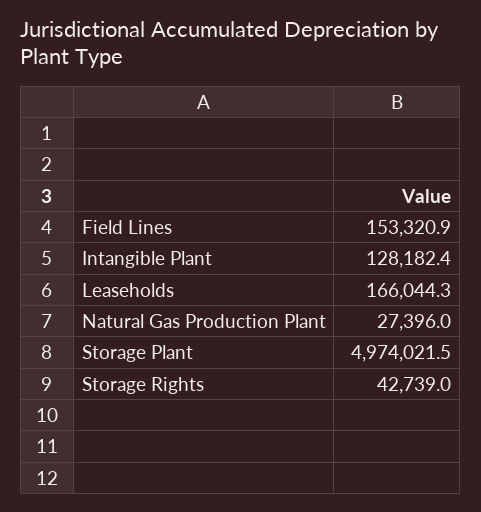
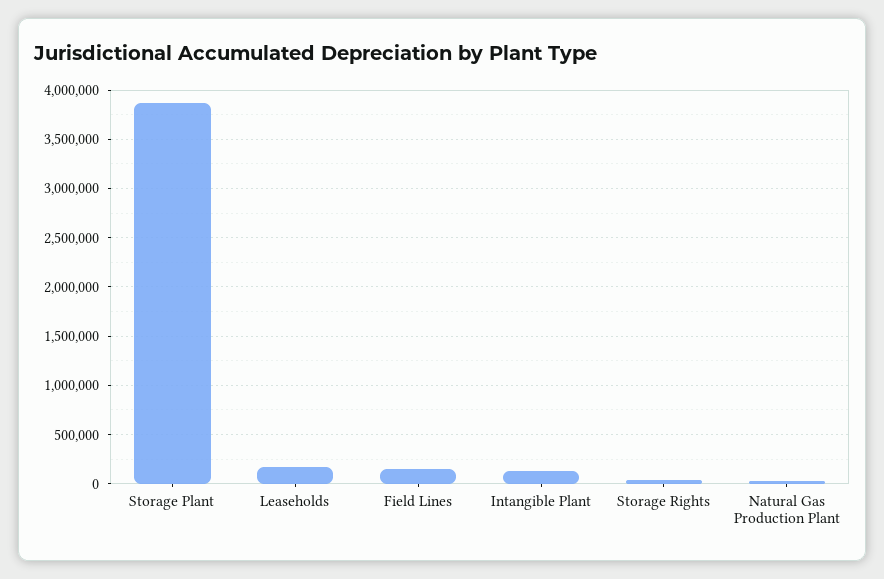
  {
    "Field Lines": 153320.9,
    "Intangible Plant": 128182.4,
    "Leaseholds": 166044.3,
    "Natural Gas Production Plant": 27396,
-   "Storage Plant": 4974021.5,
+   "Storage Plant": 3900000,
    "Storage Rights": 42739
  }

